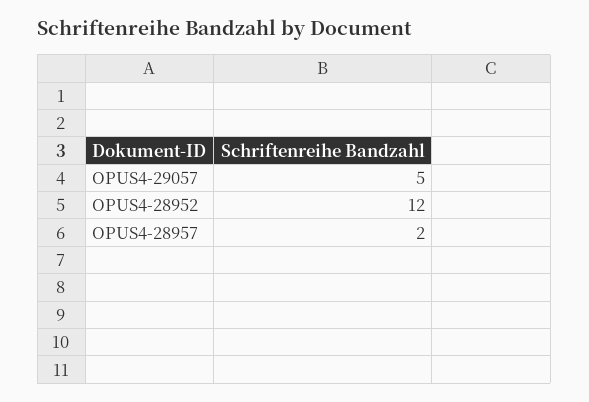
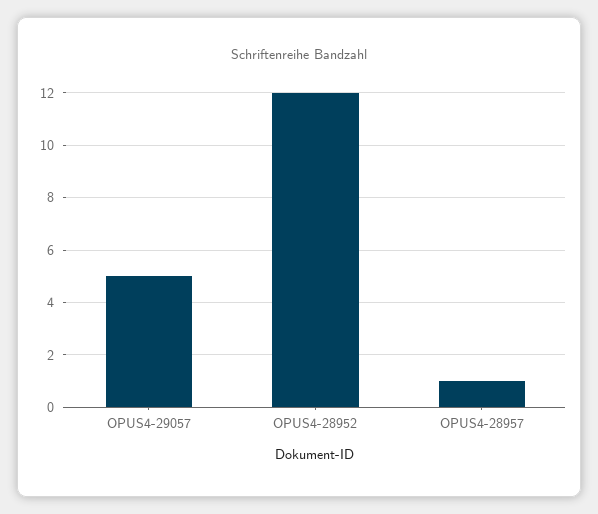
  {
    "OPUS4-29057": 5,
    "OPUS4-28952": 12,
-   "OPUS4-28957": 2
+   "OPUS4-28957": 1
  }

